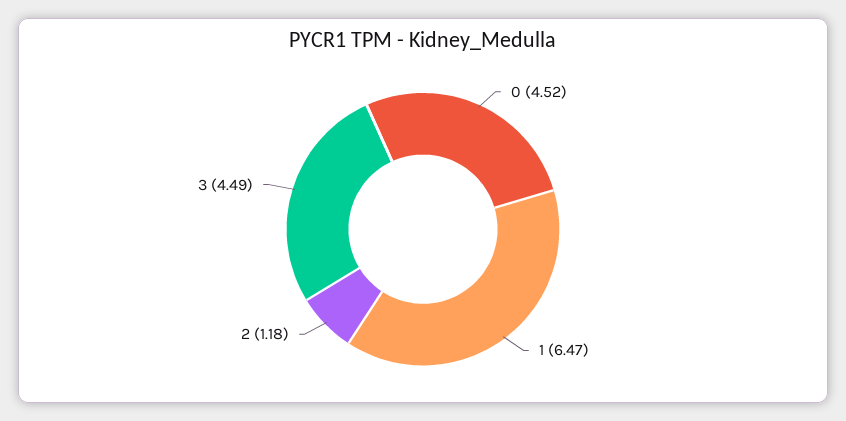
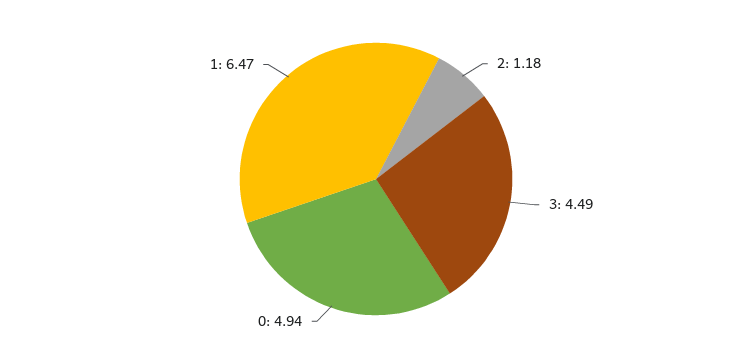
  {
-   "0": 4.52,
+   "0": 4.94,
    "1": 6.47,
    "2": 1.18,
    "3": 4.49
  }

